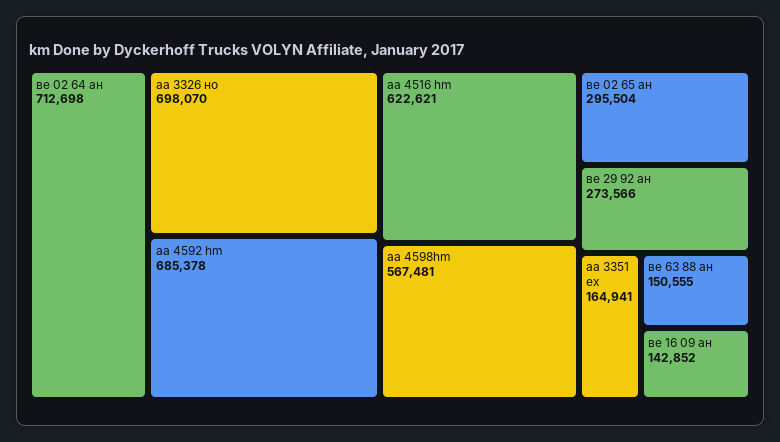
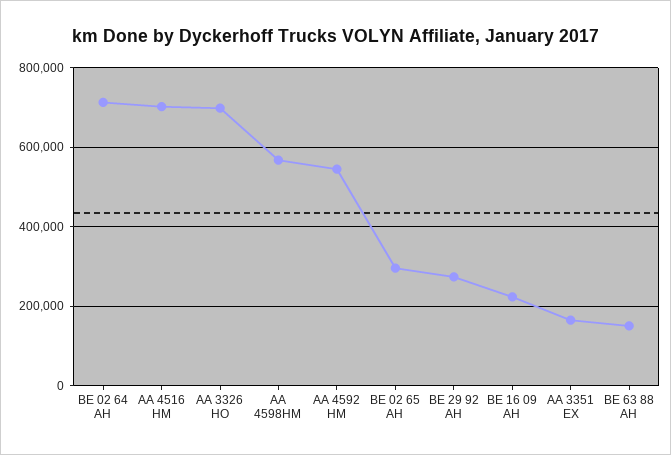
  {
    "ве 02 64 ан": 712698,
    "аа 3326 но": 698070,
-   "aa 4592 hm": 685378,
+   "aa 4592 hm": 540000,
-   "aa 4516 hm": 622621,
+   "aa 4516 hm": 700000,
    "aa 4598hm": 567481,
    "ве 02 65 ан": 295504,
    "ве 29 92 ан": 273566,
    "аа 3351 ех": 164941,
    "ве 63 88 ан": 150555,
-   "ве 16 09 ан": 142852
+   "ве 16 09 ан": 220000
  }

